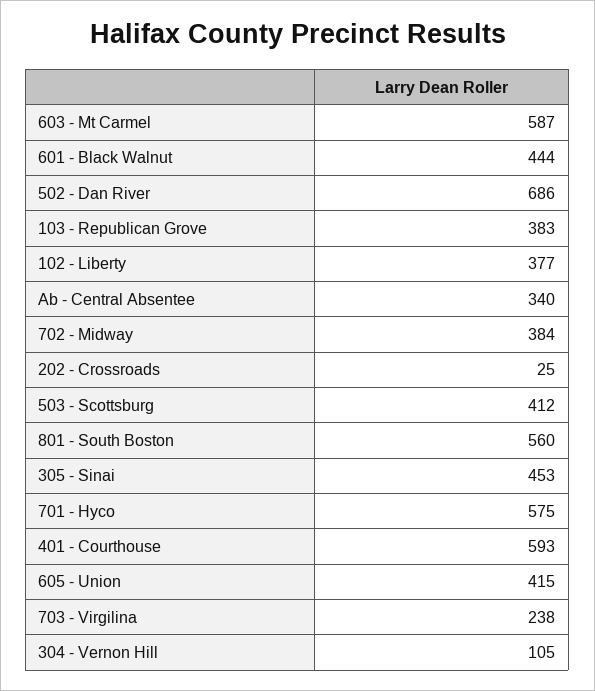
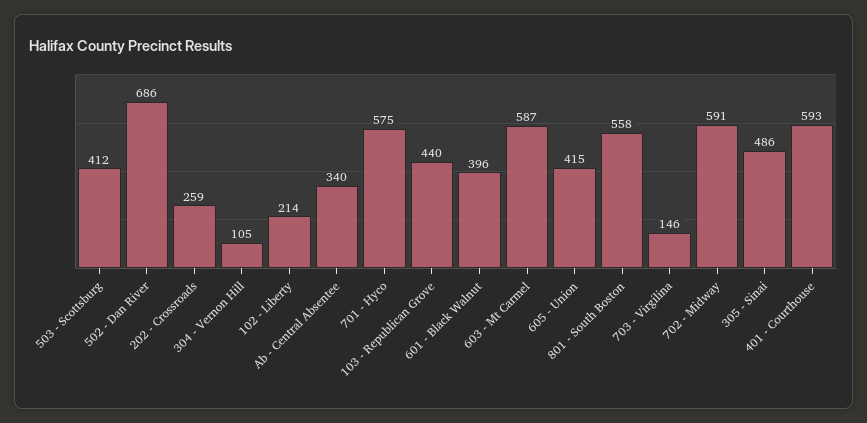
  {
    "603 - Mt Carmel": 587,
-   "601 - Black Walnut": 444,
+   "601 - Black Walnut": 396,
    "502 - Dan River": 686,
-   "103 - Republican Grove": 383,
+   "103 - Republican Grove": 440,
-   "102 - Liberty": 377,
+   "102 - Liberty": 214,
    "Ab - Central Absentee": 340,
-   "702 - Midway": 384,
+   "702 - Midway": 591,
-   "202 - Crossroads": 25,
+   "202 - Crossroads": 259,
    "503 - Scottsburg": 412,
-   "801 - South Boston": 560,
+   "801 - South Boston": 558,
-   "305 - Sinai": 453,
+   "305 - Sinai": 486,
    "701 - Hyco": 575,
    "401 - Courthouse": 593,
    "605 - Union": 415,
-   "703 - Virgilina": 238,
+   "703 - Virgilina": 146,
    "304 - Vernon Hill": 105
  }

